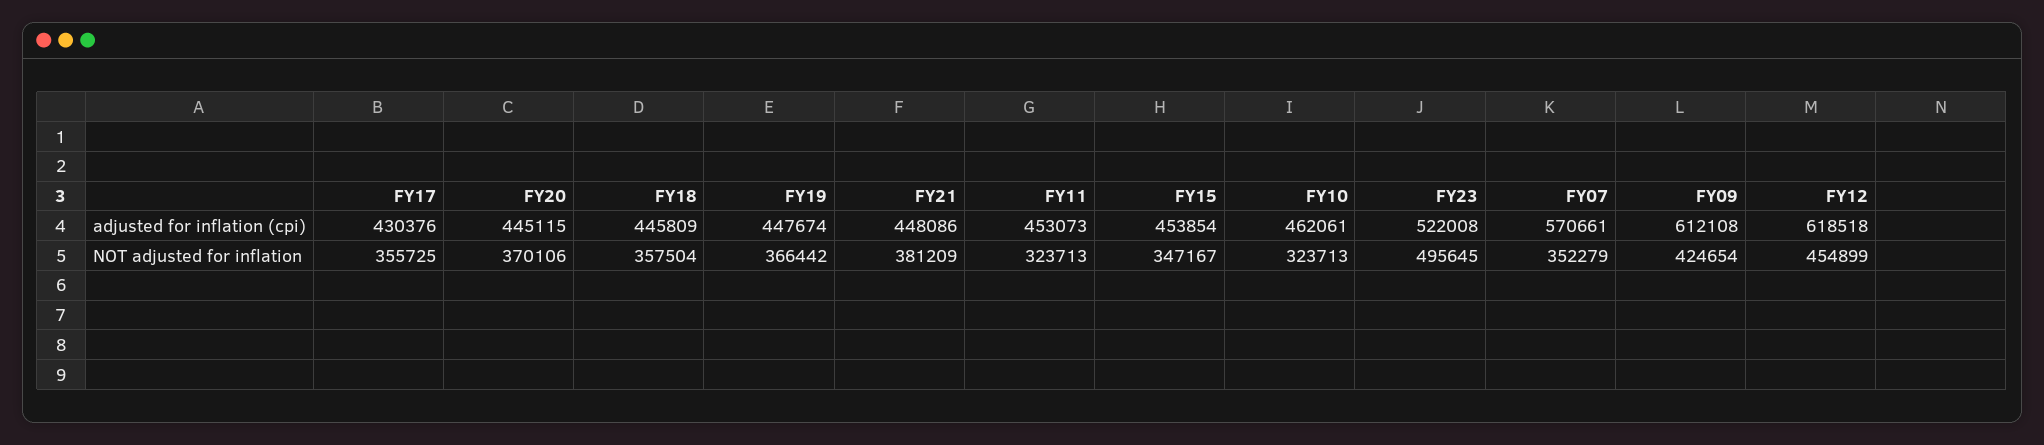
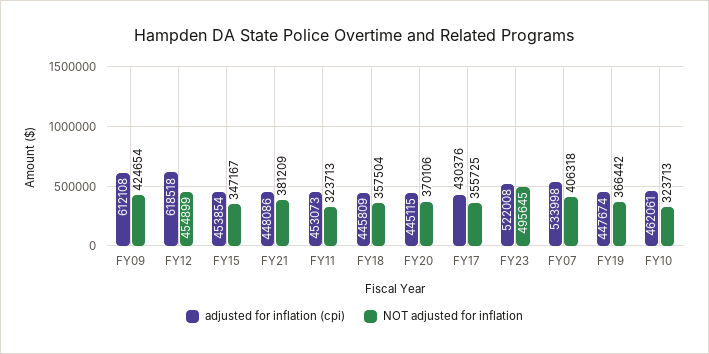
  {
    "adjusted for inflation (cpi)": {
      "FY17": 430376,
      "FY20": 445115,
      "FY18": 445809,
      "FY19": 447674,
      "FY21": 448086,
      "FY11": 453073,
      "FY15": 453854,
      "FY10": 462061,
      "FY23": 522008,
-     "FY07": 570661,
+     "FY07": 533998,
      "FY09": 612108,
      "FY12": 618518
    },
    "NOT adjusted for inflation": {
      "FY17": 355725,
      "FY20": 370106,
      "FY18": 357504,
      "FY19": 366442,
      "FY21": 381209,
      "FY11": 323713,
      "FY15": 347167,
      "FY10": 323713,
      "FY23": 495645,
-     "FY07": 352279,
+     "FY07": 406318,
      "FY09": 424654,
      "FY12": 454899
    }
  }

